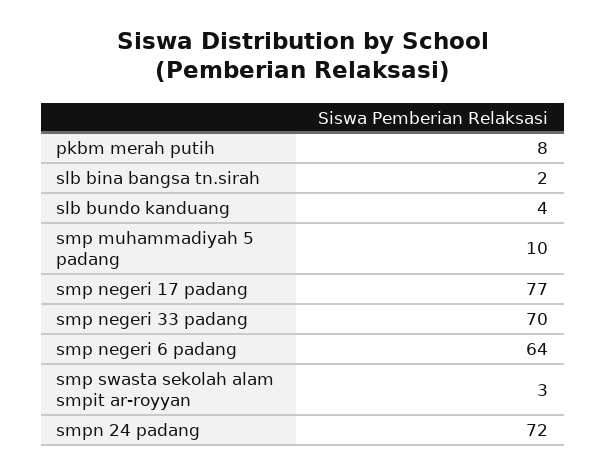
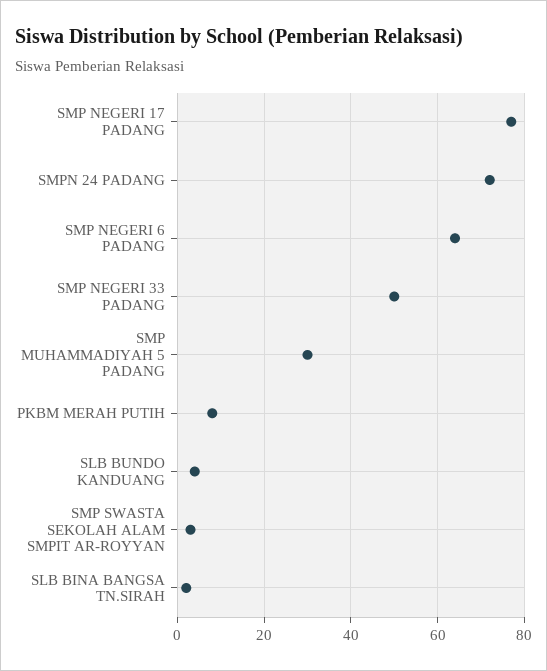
  {
    "pkbm merah putih": 8,
    "slb bina bangsa tn.sirah": 2,
    "slb bundo kanduang": 4,
-   "smp muhammadiyah 5 padang": 10,
+   "smp muhammadiyah 5 padang": 30,
    "smp negeri 17 padang": 77,
-   "smp negeri 33 padang": 70,
+   "smp negeri 33 padang": 50,
    "smp negeri 6 padang": 64,
    "smp swasta sekolah alam smpit ar-royyan": 3,
    "smpn 24 padang": 72
  }

